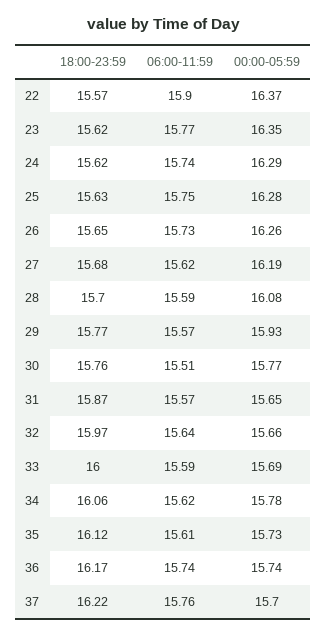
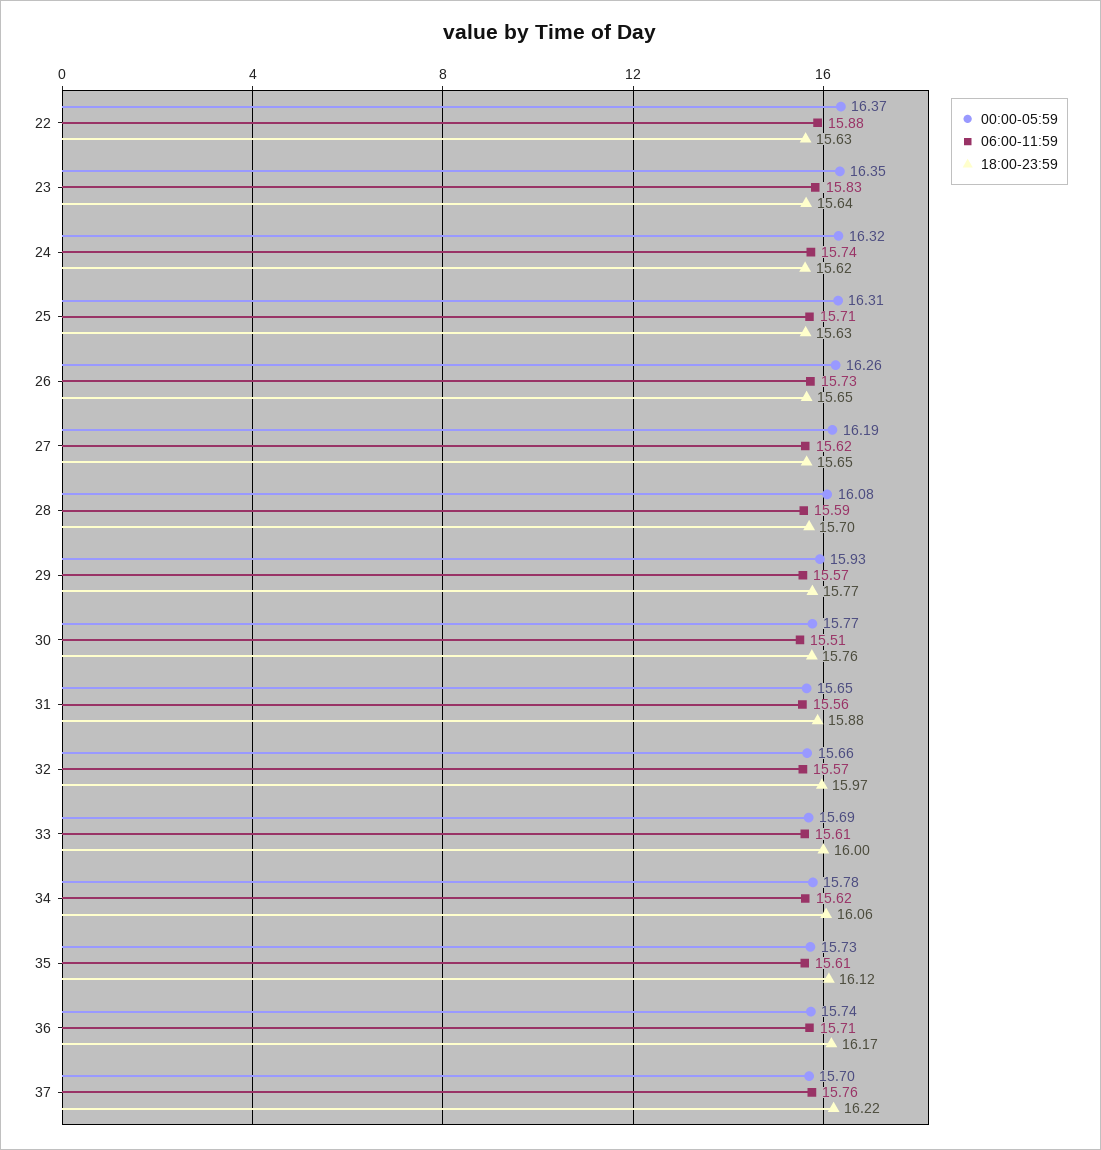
  {
    "18:00-23:59": {
-     "22": 15.57,
+     "22": 15.63,
-     "23": 15.62,
+     "23": 15.64,
      "24": 15.62,
      "25": 15.63,
      "26": 15.65,
-     "27": 15.68,
+     "27": 15.65,
      "28": 15.7,
      "29": 15.77,
      "30": 15.76,
-     "31": 15.87,
+     "31": 15.88,
      "32": 15.97,
      "33": 16,
      "34": 16.06,
      "35": 16.12,
      "36": 16.17,
      "37": 16.22
    },
    "06:00-11:59": {
-     "22": 15.9,
+     "22": 15.88,
-     "23": 15.77,
+     "23": 15.83,
      "24": 15.74,
-     "25": 15.75,
+     "25": 15.71,
      "26": 15.73,
      "27": 15.62,
      "28": 15.59,
      "29": 15.57,
      "30": 15.51,
-     "31": 15.57,
+     "31": 15.56,
-     "32": 15.64,
+     "32": 15.57,
-     "33": 15.59,
+     "33": 15.61,
      "34": 15.62,
      "35": 15.61,
-     "36": 15.74,
+     "36": 15.71,
      "37": 15.76
    },
    "00:00-05:59": {
      "22": 16.37,
      "23": 16.35,
-     "24": 16.29,
+     "24": 16.32,
-     "25": 16.28,
+     "25": 16.31,
      "26": 16.26,
      "27": 16.19,
      "28": 16.08,
      "29": 15.93,
      "30": 15.77,
      "31": 15.65,
      "32": 15.66,
      "33": 15.69,
      "34": 15.78,
      "35": 15.73,
      "36": 15.74,
      "37": 15.7
    }
  }

